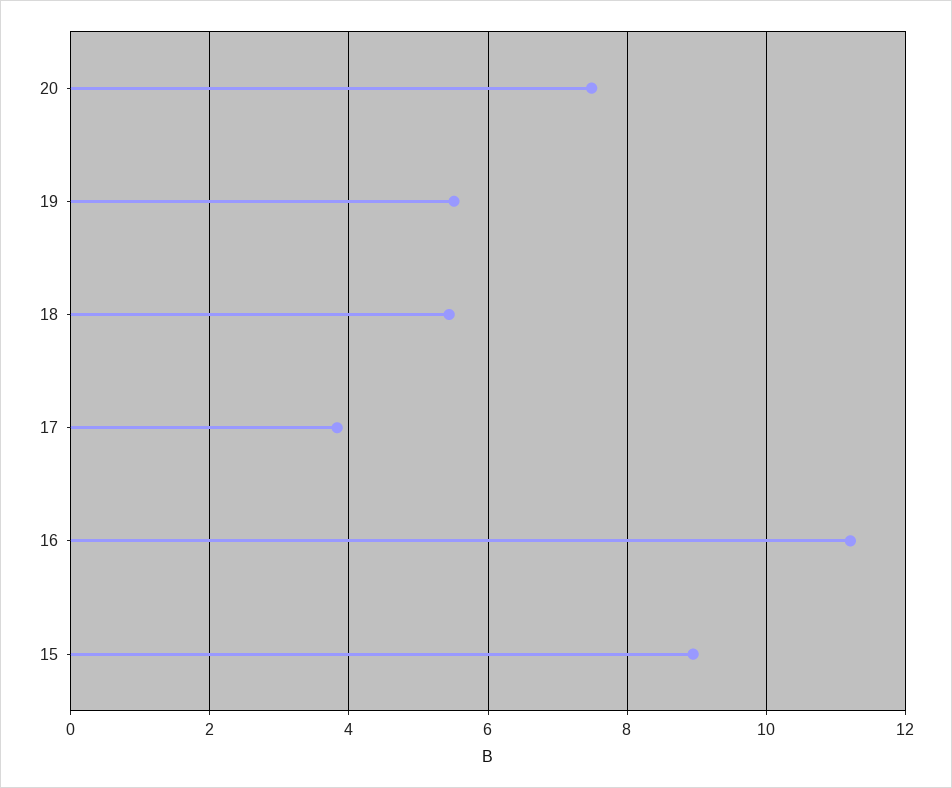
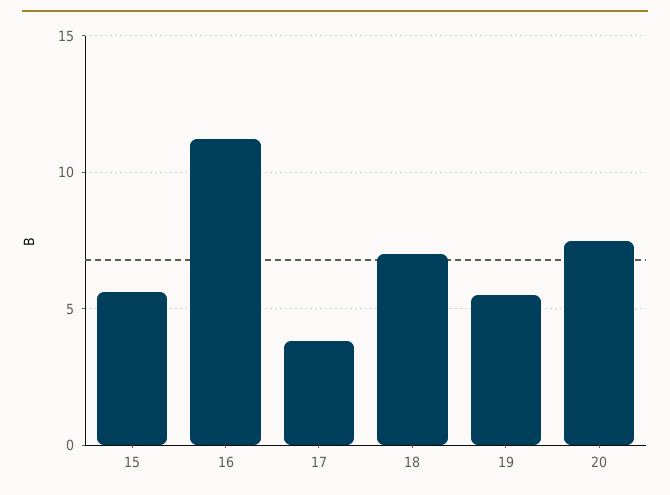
  {
    "20": 7.4,
    "19": 5.6,
-   "18": 5.4,
+   "18": 7,
    "17": 3.8,
    "16": 11.2,
-   "15": 9
+   "15": 5.5
  }

